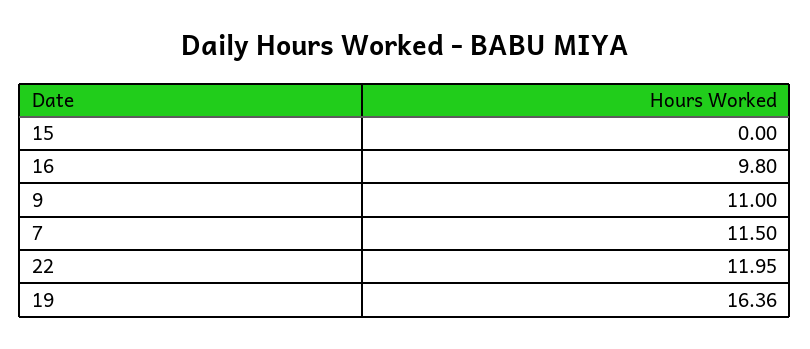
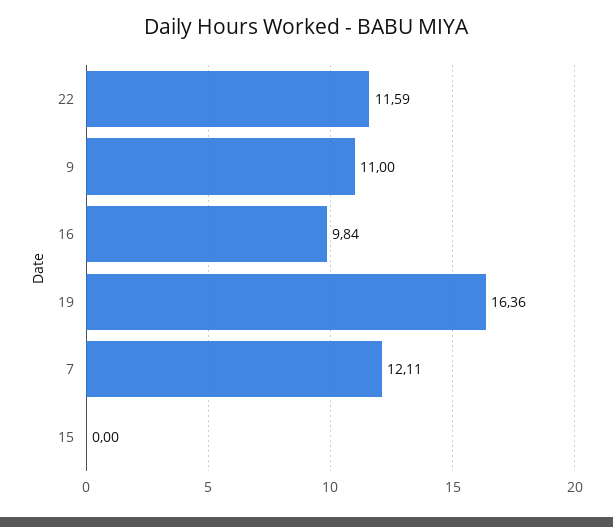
  {
    "15": 0,
-   "16": 9.8,
+   "16": 9.84,
    "9": 11,
-   "7": 11.5,
+   "7": 12.11,
-   "22": 11.95,
+   "22": 11.59,
    "19": 16.36
  }

